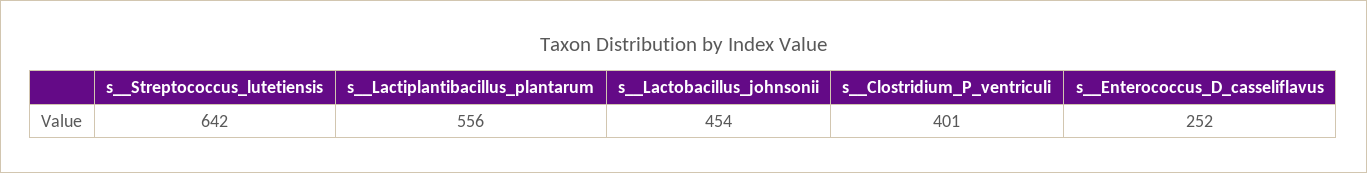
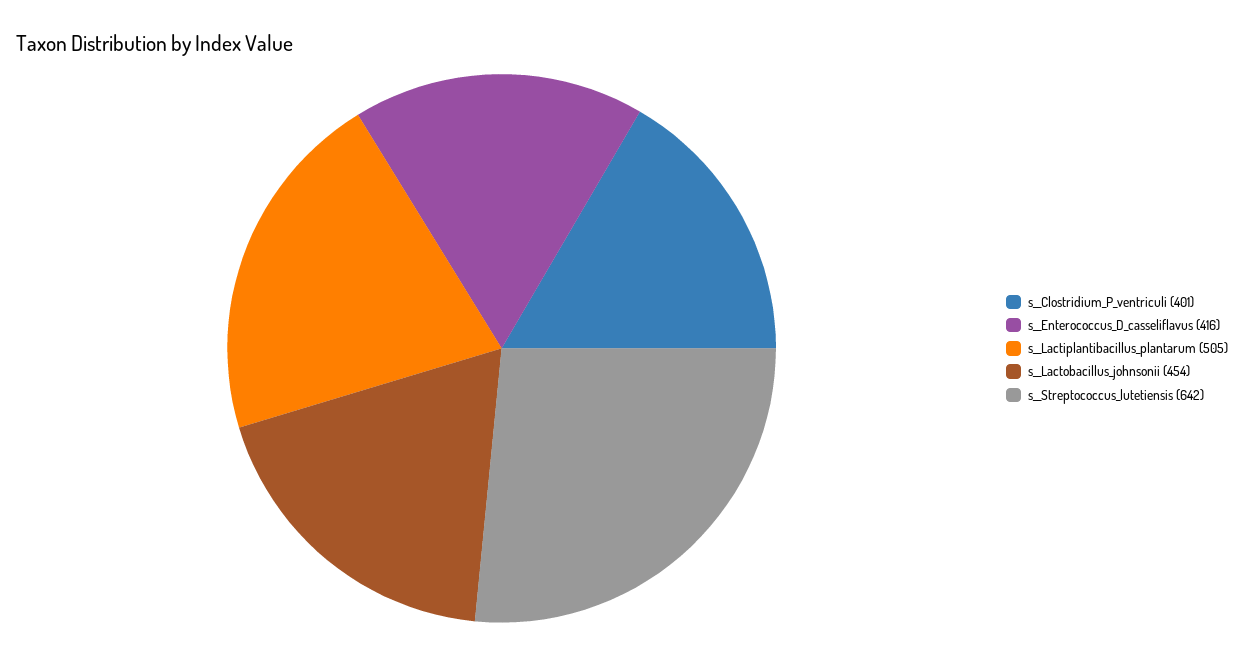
  {
    "s__Streptococcus_lutetiensis": 642,
-   "s__Lactiplantibacillus_plantarum": 556,
+   "s__Lactiplantibacillus_plantarum": 505,
    "s__Lactobacillus_johnsonii": 454,
    "s__Clostridium_P_ventriculi": 401,
-   "s__Enterococcus_D_casseliflavus": 252
+   "s__Enterococcus_D_casseliflavus": 416
  }

